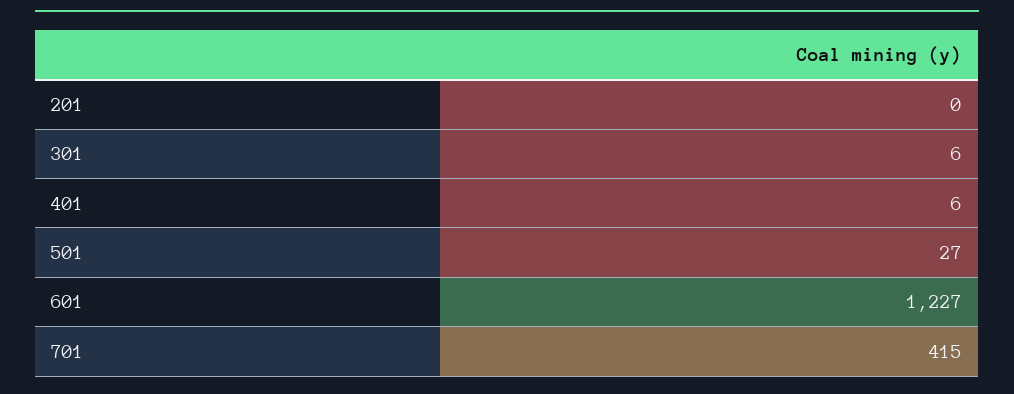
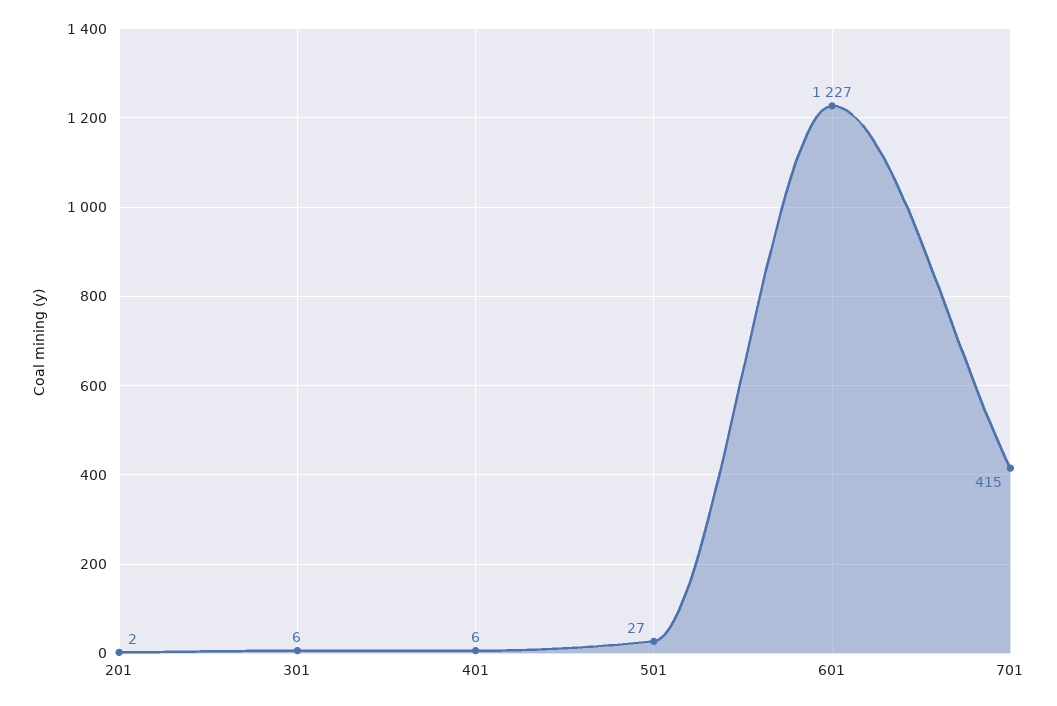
  {
-   "201": 0,
+   "201": 2,
    "301": 6,
    "401": 6,
    "501": 27,
    "601": 1227,
    "701": 415
  }

